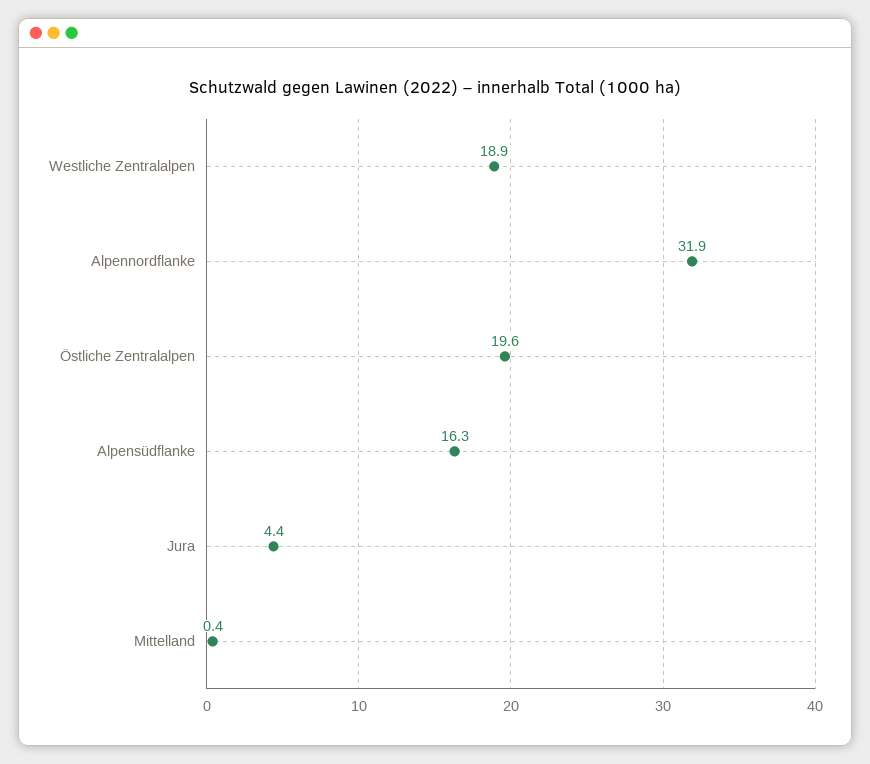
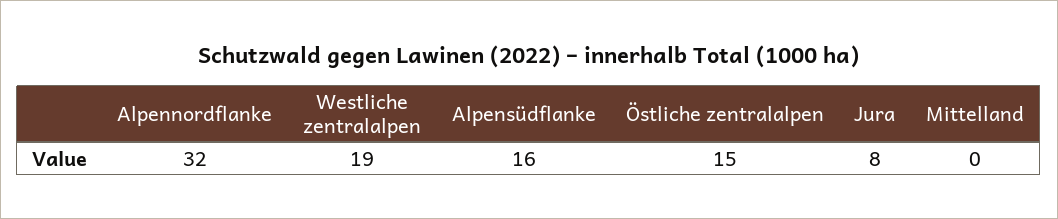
  {
    "Westliche Zentralalpen": 18.9,
    "Alpennordflanke": 31.9,
-   "Östliche Zentralalpen": 19.6,
+   "Östliche Zentralalpen": 15,
    "Alpensüdflanke": 16.3,
-   "Jura": 4.4,
+   "Jura": 8,
    "Mittelland": 0.4
  }

